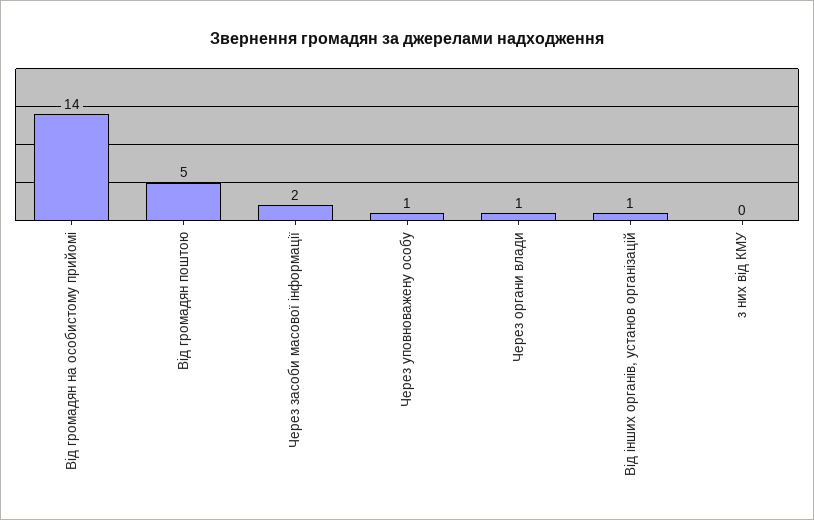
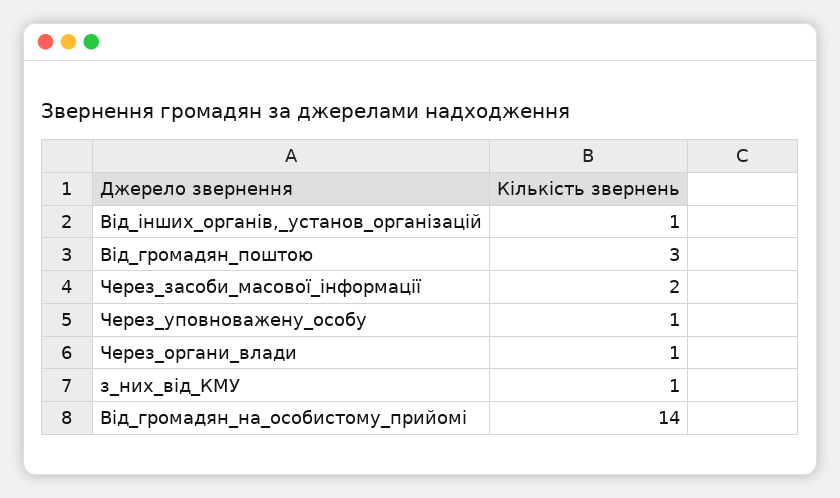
  {
    "Від громадян на особистому прийомі": 14,
-   "Від громадян поштою": 5,
+   "Від громадян поштою": 3,
    "Через засоби масової інформації": 2,
    "Через уповноважену особу": 1,
    "Через органи влади": 1,
    "Від інших органів, установ організацій": 1,
-   "з них від КМУ": 0
+   "з них від КМУ": 1
  }

